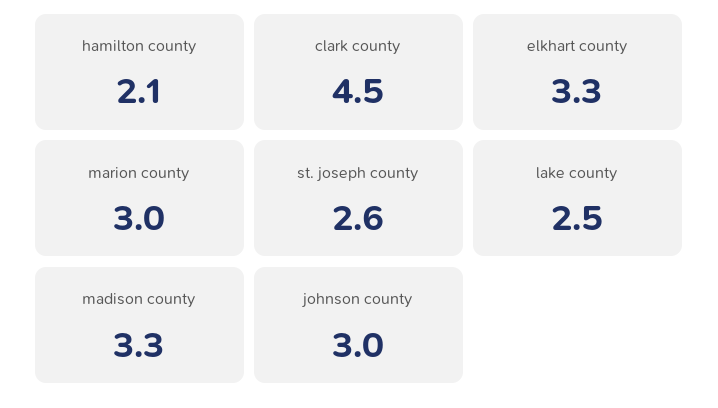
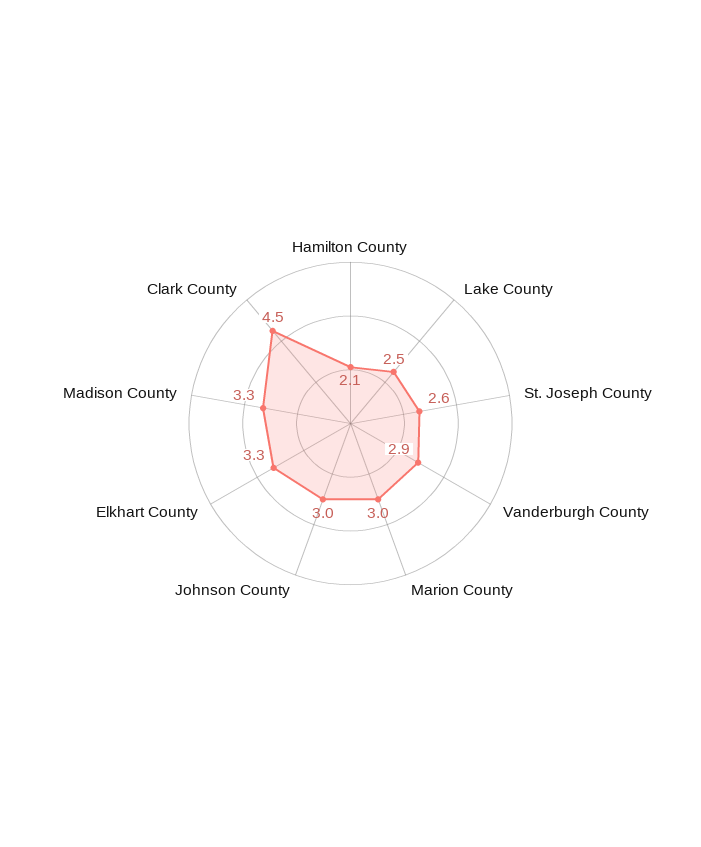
  {
    "hamilton county": 2.1,
    "clark county": 4.5,
    "elkhart county": 3.3,
    "marion county": 3,
    "st. joseph county": 2.6,
    "lake county": 2.5,
    "madison county": 3.3,
-   "johnson county": 3
+   "johnson county": 3,
+   "Vanderburgh County": 2.9
  }

